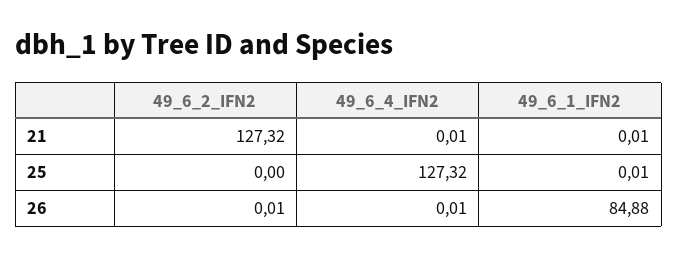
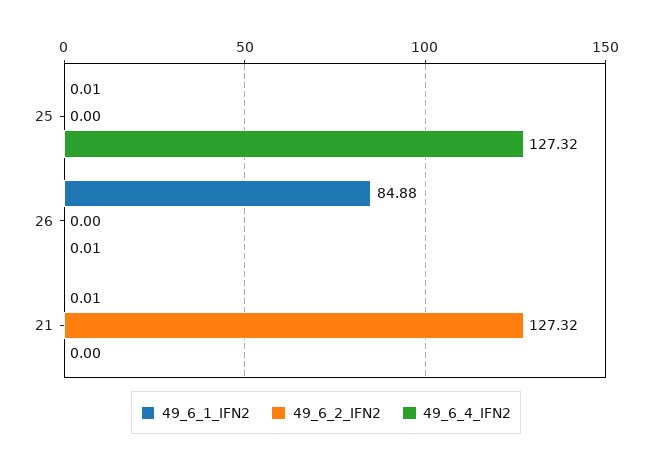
  {
    "49_6_2_IFN2": {
      "21": 127.32,
      "25": 0,
-     "26": 0.01
+     "26": 0
    },
    "49_6_4_IFN2": {
-     "21": 0.01,
+     "21": 0,
      "25": 127.32,
      "26": 0.01
    },
    "49_6_1_IFN2": {
      "21": 0.01,
      "25": 0.01,
      "26": 84.88
    }
  }

